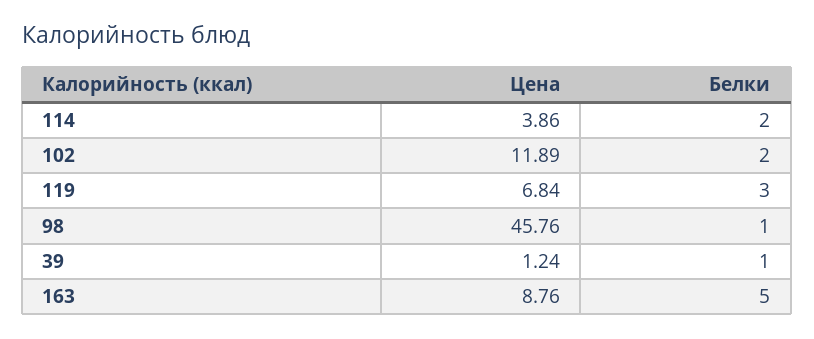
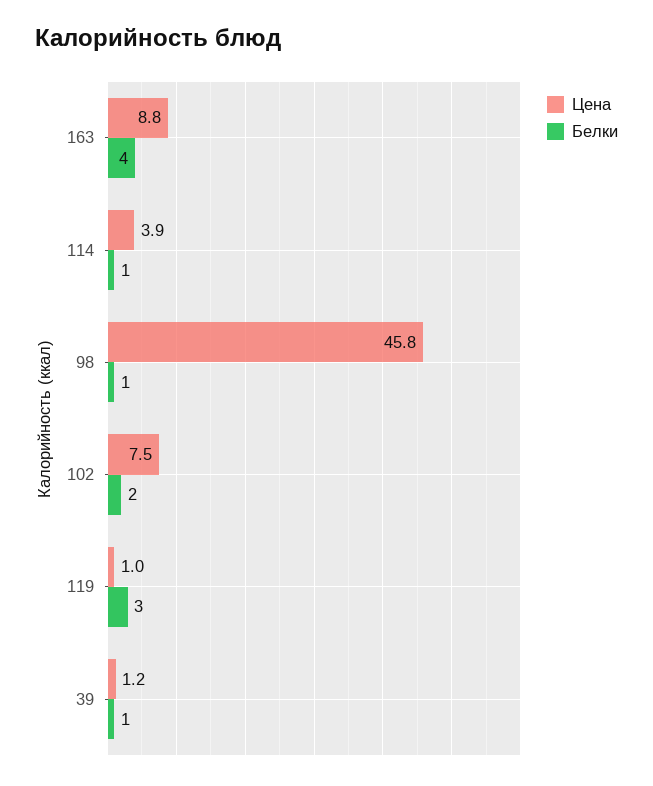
  {
    "Цена": {
      "114": 3.86,
-     "102": 11.89,
+     "102": 7.5,
-     "119": 6.84,
+     "119": 1,
      "98": 45.76,
      "39": 1.24,
      "163": 8.76
    },
    "Белки": {
-     "114": 2,
+     "114": 1,
      "102": 2,
      "119": 3,
      "98": 1,
      "39": 1,
-     "163": 5
+     "163": 4
    }
  }

